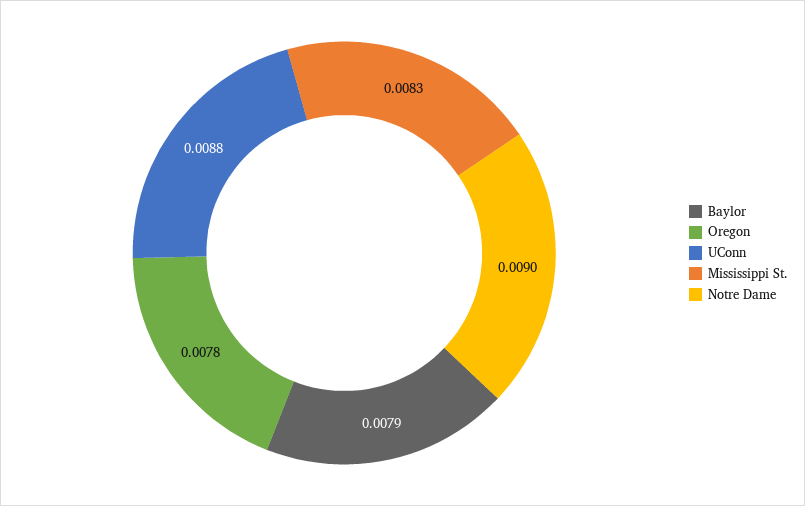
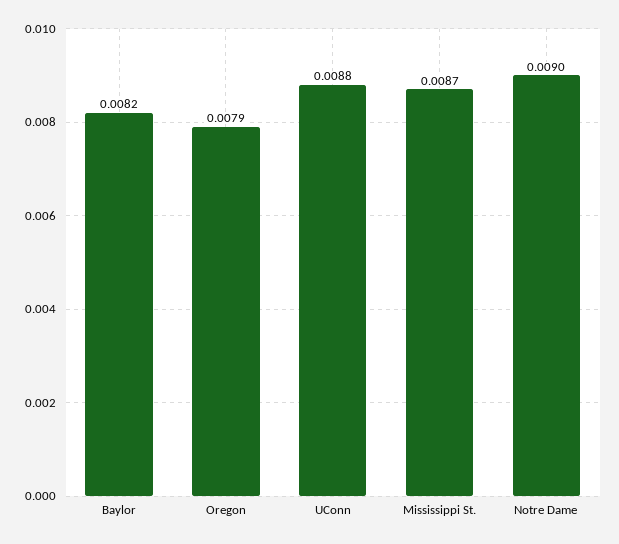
  {
-   "Baylor": 0.0079,
+   "Baylor": 0.0082,
-   "Oregon": 0.0078,
+   "Oregon": 0.0079,
    "UConn": 0.0088,
-   "Mississippi St.": 0.0083,
+   "Mississippi St.": 0.0087,
    "Notre Dame": 0.009
  }

